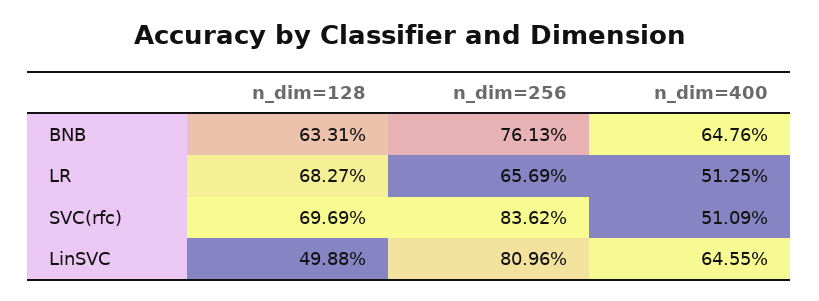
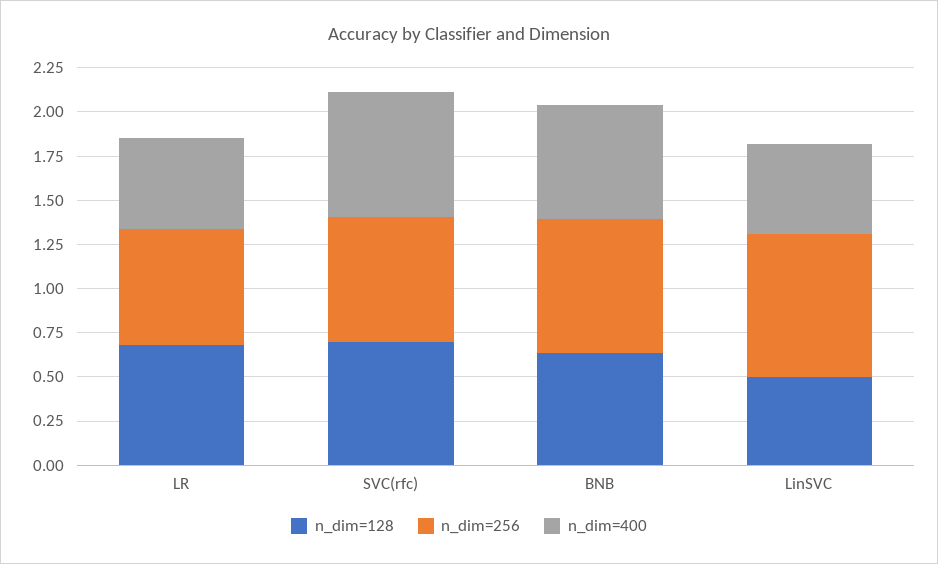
  {
    "n_dim=128": {
      "BNB": 0.6331,
      "LR": 0.6827,
      "SVC(rfc)": 0.6969,
      "LinSVC": 0.4988
    },
    "n_dim=256": {
      "BNB": 0.7613,
      "LR": 0.6569,
-     "SVC(rfc)": 0.8362,
+     "SVC(rfc)": 0.7,
      "LinSVC": 0.8096
    },
    "n_dim=400": {
      "BNB": 0.6476,
      "LR": 0.5125,
-     "SVC(rfc)": 0.5109,
+     "SVC(rfc)": 0.7,
-     "LinSVC": 0.6455
+     "LinSVC": 0.5
    }
  }

